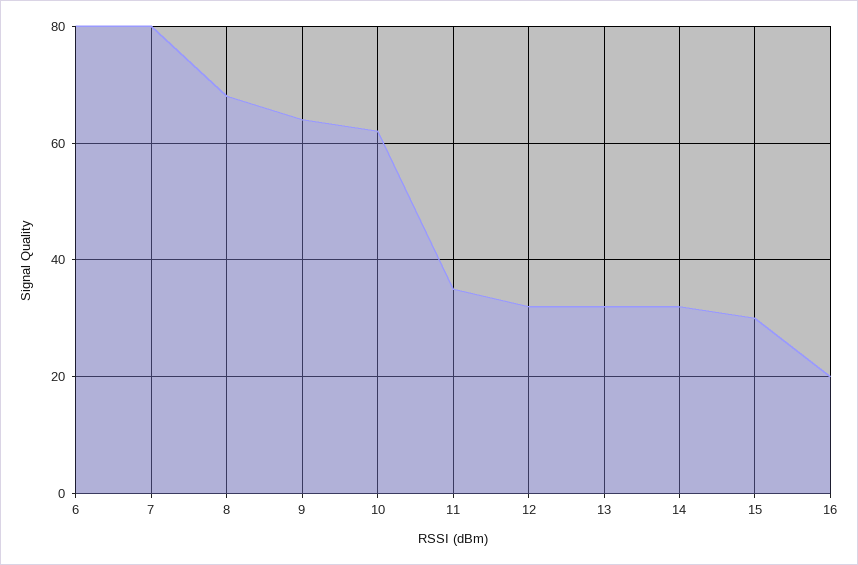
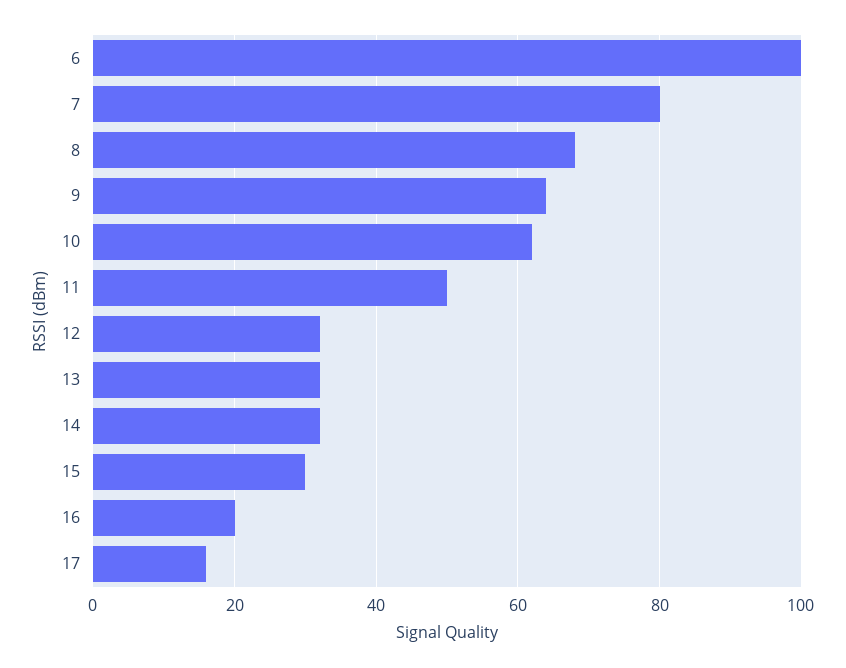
  {
-   "6": 80,
+   "6": 100,
    "7": 80,
    "8": 70,
    "9": 65,
    "10": 60,
-   "11": 35,
+   "11": 50,
    "12": 30,
    "13": 30,
    "14": 30,
    "15": 30,
-   "16": 20
+   "16": 20,
+   "17": 15
  }

